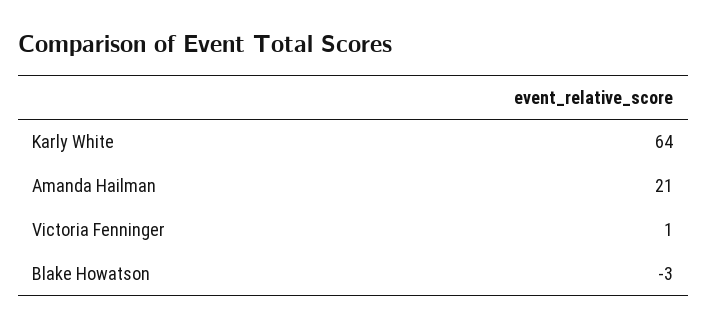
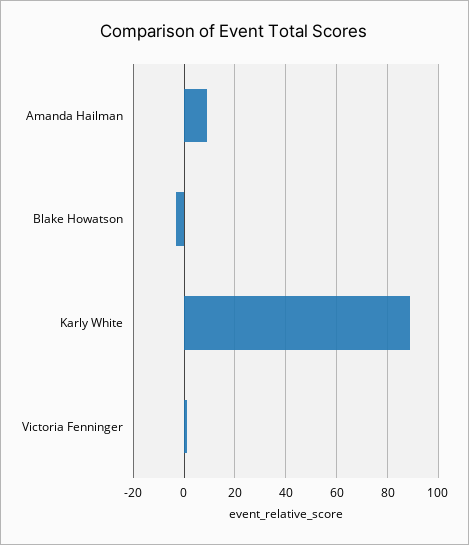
  {
-   "Karly White": 64,
+   "Karly White": 90,
-   "Amanda Hailman": 21,
+   "Amanda Hailman": 10,
    "Victoria Fenninger": 1,
    "Blake Howatson": -3
  }

